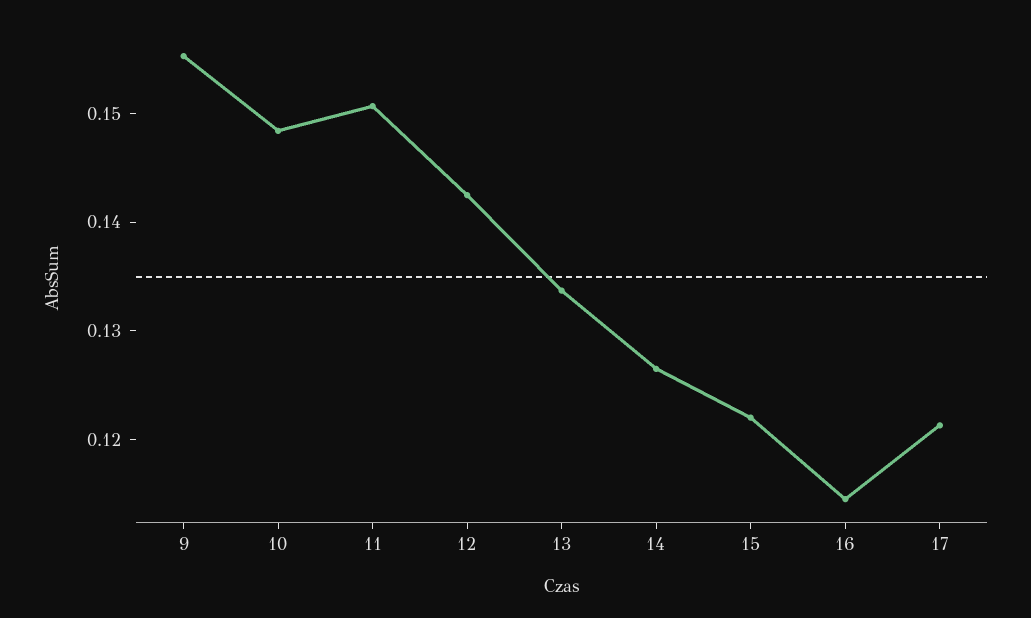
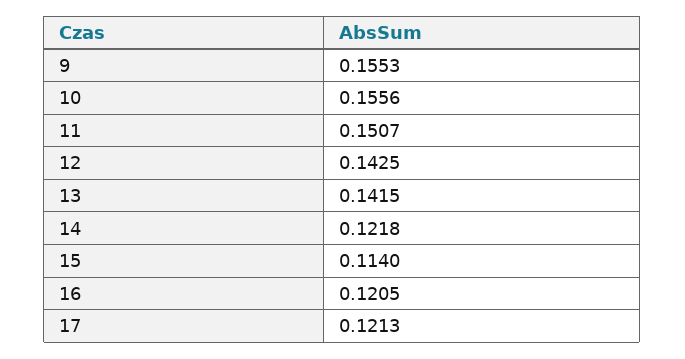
  {
    "9": 0.1553,
-   "10": 0.148,
+   "10": 0.1556,
    "11": 0.1507,
    "12": 0.1425,
-   "13": 0.134,
+   "13": 0.1415,
-   "14": 0.126,
+   "14": 0.1218,
-   "15": 0.122,
+   "15": 0.114,
-   "16": 0.114,
+   "16": 0.1205,
    "17": 0.1213
  }

